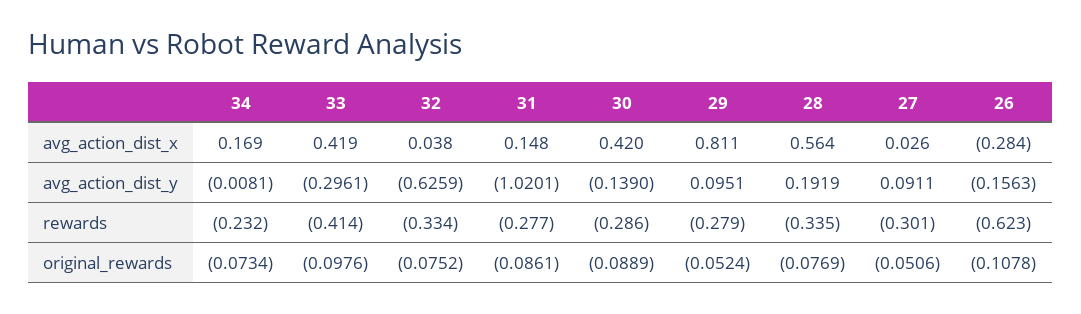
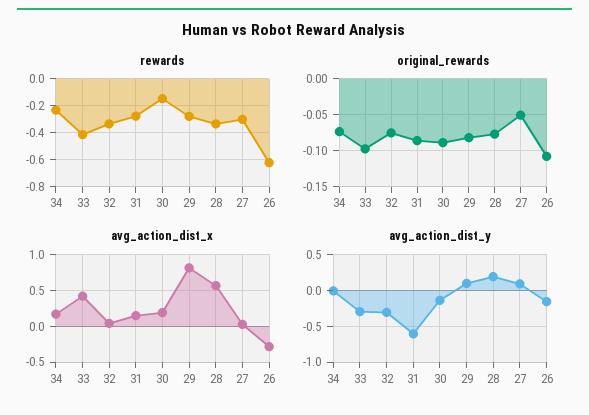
  {
    "avg_action_dist_x": {
      "34": 0.169,
      "33": 0.419,
      "32": 0.038,
      "31": 0.148,
-     "30": 0.42,
+     "30": 0.2,
      "29": 0.811,
      "28": 0.564,
      "27": 0.026,
      "26": -0.284
    },
    "avg_action_dist_y": {
      "34": -0.0081,
      "33": -0.2961,
-     "32": -0.6259,
+     "32": -0.3,
-     "31": -1.0201,
+     "31": -0.6,
      "30": -0.139,
      "29": 0.0951,
      "28": 0.1919,
      "27": 0.0911,
      "26": -0.1563
    },
    "rewards": {
      "34": -0.232,
      "33": -0.414,
      "32": -0.334,
      "31": -0.277,
-     "30": -0.286,
+     "30": -0.15,
      "29": -0.279,
      "28": -0.335,
      "27": -0.301,
      "26": -0.623
    },
    "original_rewards": {
      "34": -0.0734,
      "33": -0.0976,
      "32": -0.0752,
      "31": -0.0861,
      "30": -0.0889,
-     "29": -0.0524,
+     "29": -0.08,
      "28": -0.0769,
      "27": -0.0506,
      "26": -0.1078
    }
  }

